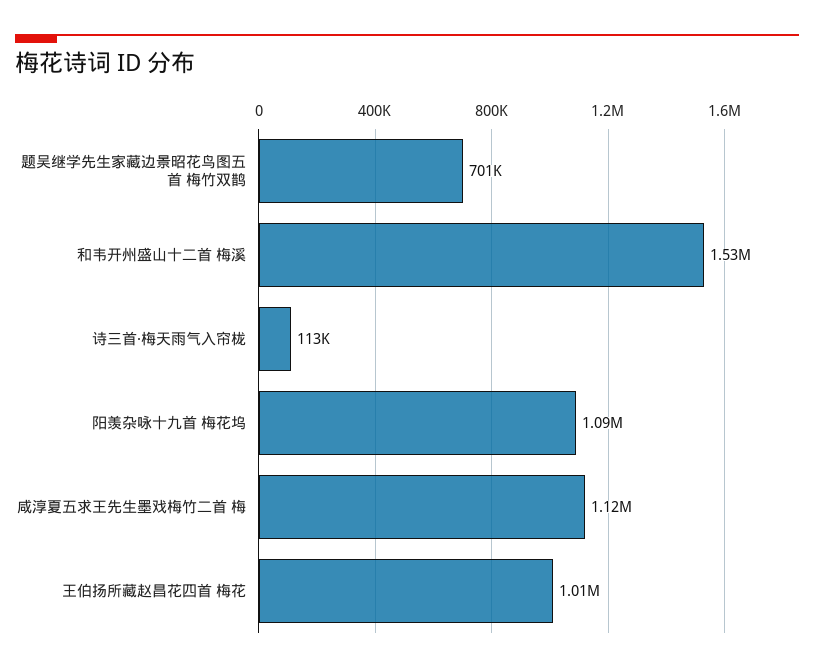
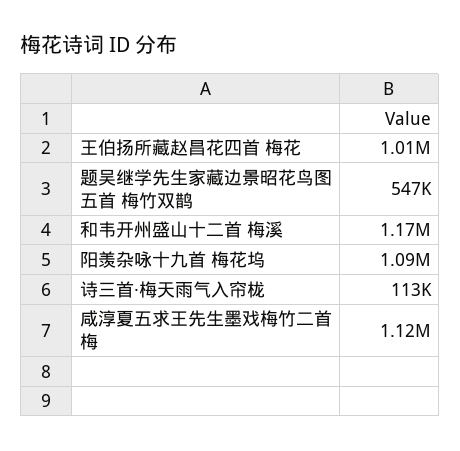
  {
-   "题吴继学先生家藏边景昭花鸟图五首 梅竹双鹊": 701000,
+   "题吴继学先生家藏边景昭花鸟图五首 梅竹双鹊": 547000,
-   "和韦开州盛山十二首 梅溪": 1530000,
+   "和韦开州盛山十二首 梅溪": 1170000,
    "诗三首·梅天雨气入帘栊": 113000,
    "阳羡杂咏十九首 梅花坞": 1090000,
    "咸淳夏五求王先生墨戏梅竹二首 梅": 1120000,
    "王伯扬所藏赵昌花四首 梅花": 1010000
  }

